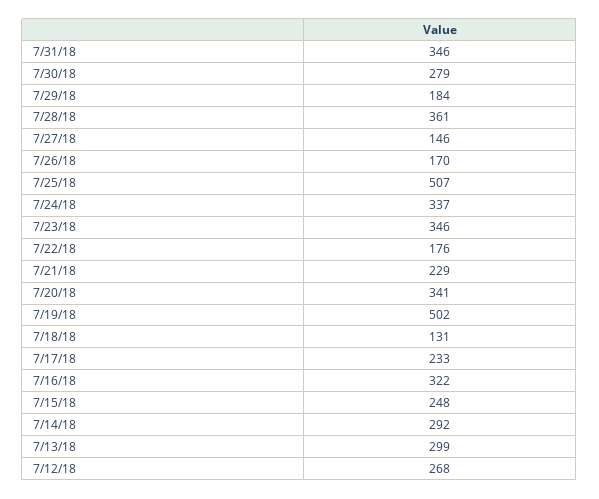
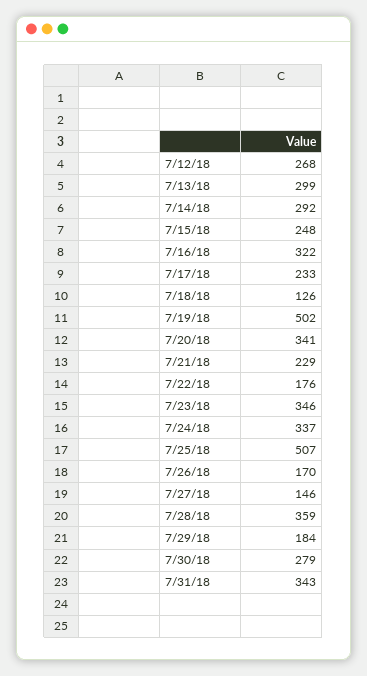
  {
-   "7/31/18": 346,
+   "7/31/18": 343,
    "7/30/18": 279,
    "7/29/18": 184,
-   "7/28/18": 361,
+   "7/28/18": 359,
    "7/27/18": 146,
    "7/26/18": 170,
    "7/25/18": 507,
    "7/24/18": 337,
    "7/23/18": 346,
    "7/22/18": 176,
    "7/21/18": 229,
    "7/20/18": 341,
    "7/19/18": 502,
-   "7/18/18": 131,
+   "7/18/18": 126,
    "7/17/18": 233,
    "7/16/18": 322,
    "7/15/18": 248,
    "7/14/18": 292,
    "7/13/18": 299,
    "7/12/18": 268
  }

